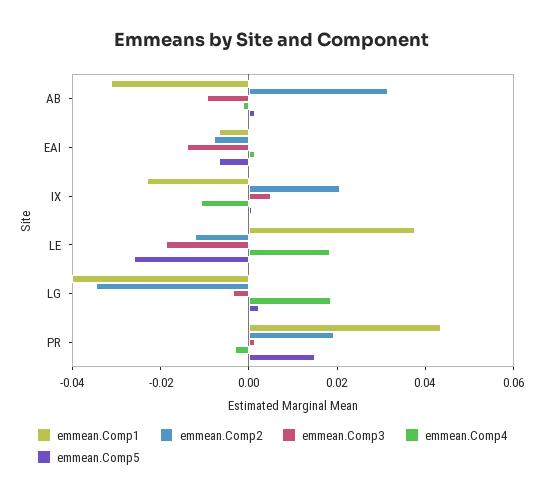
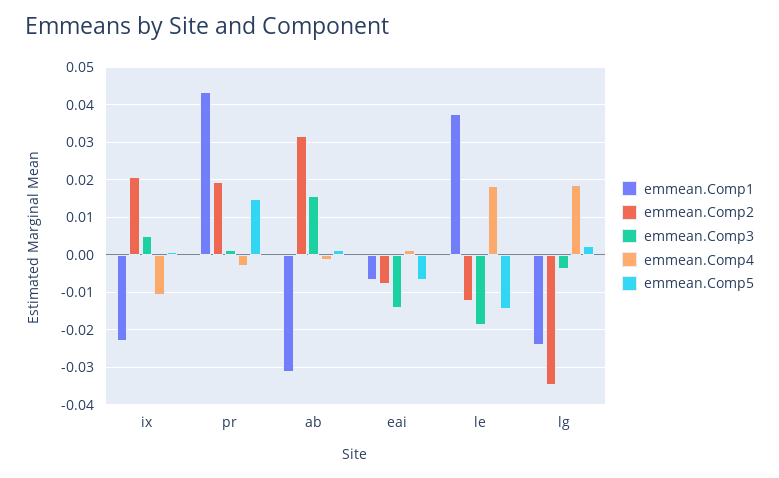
  {
    "emmean.Comp1": {
      "AB": -0.032,
      "EAI": -0.006,
      "IX": -0.024,
      "LE": 0.038,
-     "LG": -0.04,
+     "LG": -0.024,
      "PR": 0.044
    },
    "emmean.Comp2": {
      "AB": 0.032,
      "EAI": -0.008,
      "IX": 0.02,
      "LE": -0.012,
      "LG": -0.034,
      "PR": 0.02
    },
    "emmean.Comp3": {
-     "AB": -0.01,
+     "AB": 0.016,
      "EAI": -0.014,
      "IX": 0.004,
      "LE": -0.018,
      "LG": -0.004,
      "PR": 0.002
    },
    "emmean.Comp4": {
      "AB": -0.002,
      "EAI": 0.002,
      "IX": -0.01,
      "LE": 0.018,
      "LG": 0.018,
      "PR": -0.004
    },
    "emmean.Comp5": {
      "AB": 0.002,
      "EAI": -0.006,
      "IX": 0,
-     "LE": -0.025,
+     "LE": -0.014,
      "LG": 0.002,
      "PR": 0.014
    }
  }

